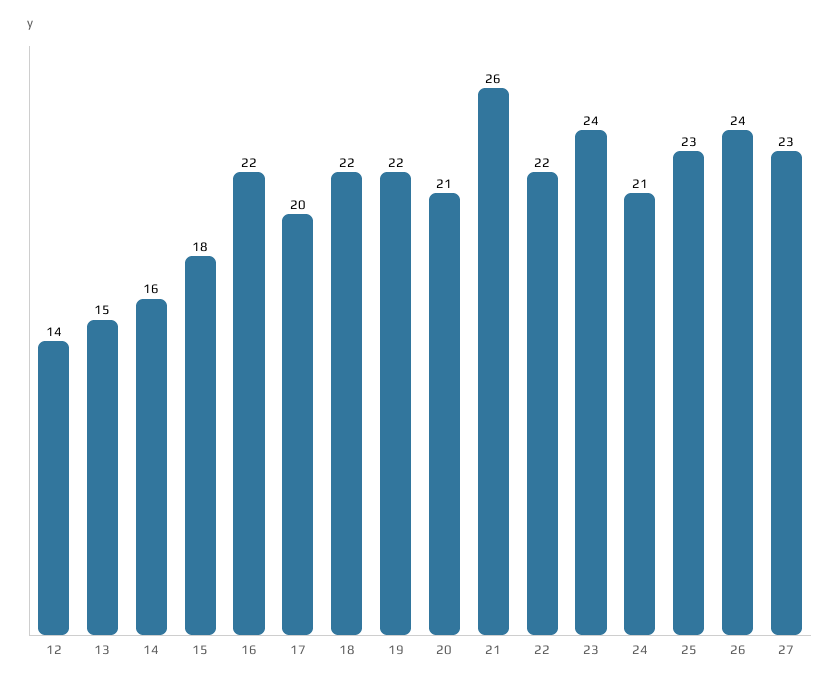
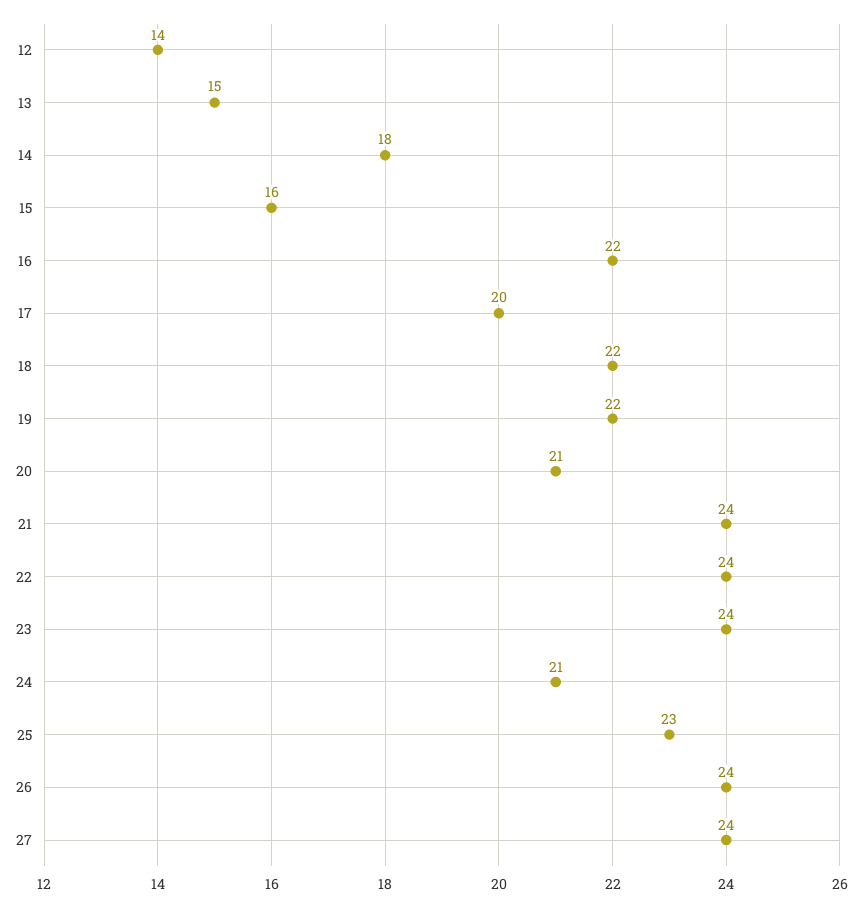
  {
    "12": 14,
    "13": 15,
-   "14": 16,
+   "14": 18,
-   "15": 18,
+   "15": 16,
    "16": 22,
    "17": 20,
    "18": 22,
    "19": 22,
    "20": 21,
-   "21": 26,
+   "21": 24,
-   "22": 22,
+   "22": 24,
    "23": 24,
    "24": 21,
    "25": 23,
    "26": 24,
-   "27": 23
+   "27": 24
  }

